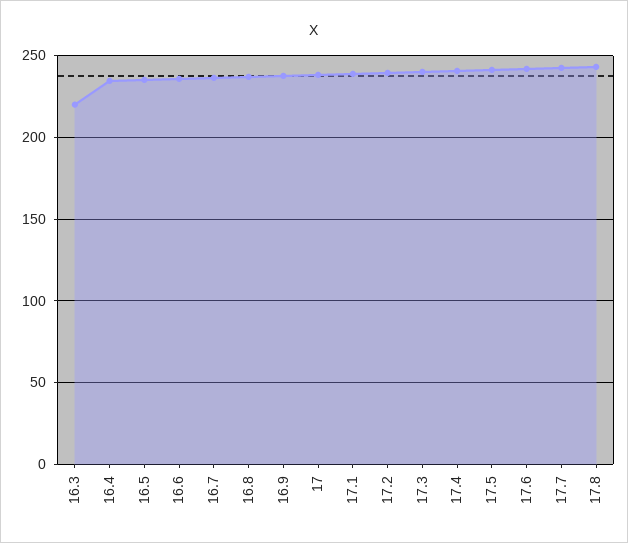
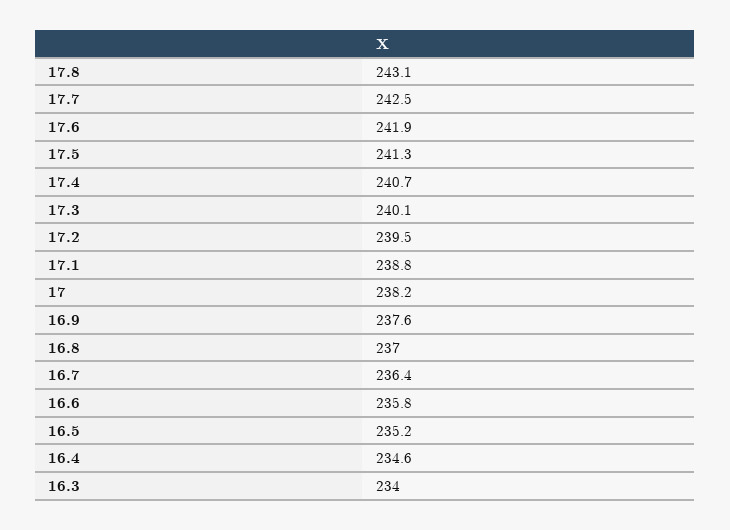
  {
-   "16.3": 220,
+   "16.3": 234,
    "16.4": 234.6,
    "16.5": 235.2,
    "16.6": 235.8,
    "16.7": 236.4,
    "16.8": 237,
    "16.9": 237.6,
    "17": 238.2,
    "17.1": 238.8,
    "17.2": 239.5,
    "17.3": 240.1,
    "17.4": 240.7,
    "17.5": 241.3,
    "17.6": 241.9,
    "17.7": 242.5,
    "17.8": 243.1
  }

